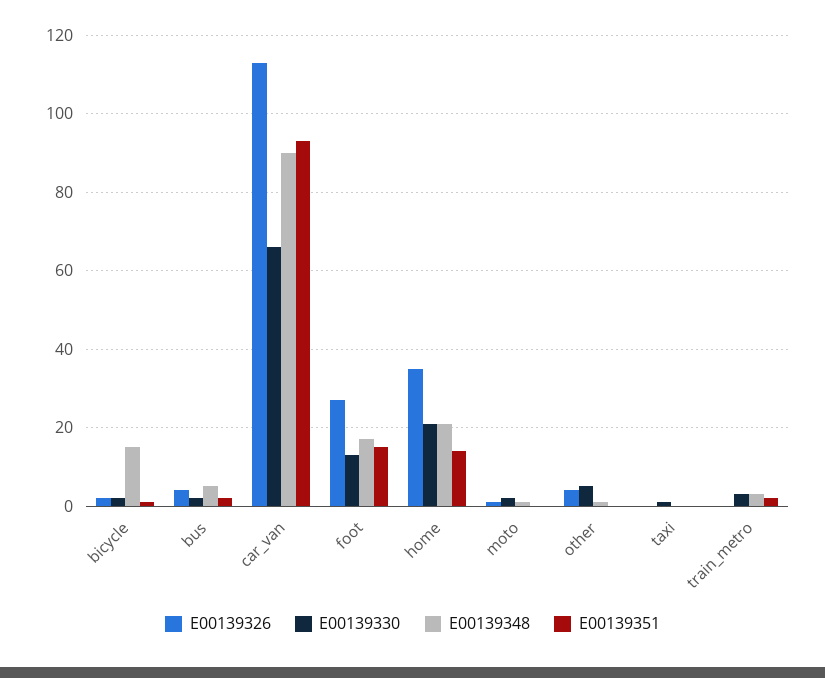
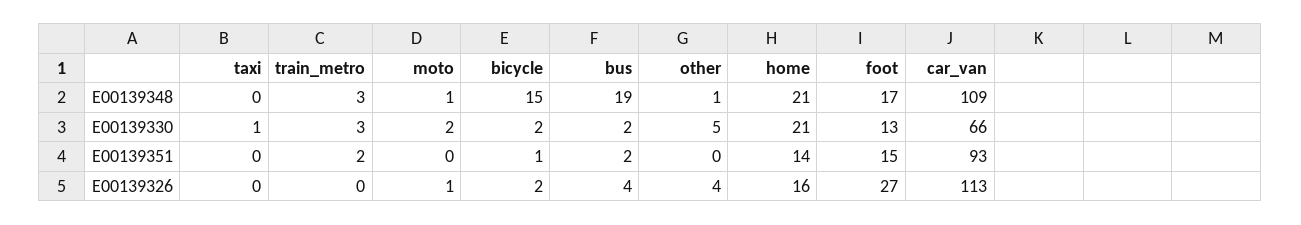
  {
    "E00139326": {
      "bicycle": 2,
      "bus": 4,
      "car_van": 113,
      "foot": 27,
-     "home": 35,
+     "home": 16,
      "moto": 1,
      "other": 4,
      "taxi": 0,
      "train_metro": 0
    },
    "E00139330": {
      "bicycle": 2,
      "bus": 2,
      "car_van": 66,
      "foot": 13,
      "home": 21,
      "moto": 2,
      "other": 5,
      "taxi": 1,
      "train_metro": 3
    },
    "E00139348": {
      "bicycle": 15,
-     "bus": 5,
+     "bus": 19,
-     "car_van": 90,
+     "car_van": 109,
      "foot": 17,
      "home": 21,
      "moto": 1,
      "other": 1,
      "taxi": 0,
      "train_metro": 3
    },
    "E00139351": {
      "bicycle": 1,
      "bus": 2,
      "car_van": 93,
      "foot": 15,
      "home": 14,
      "moto": 0,
      "other": 0,
      "taxi": 0,
      "train_metro": 2
    }
  }

